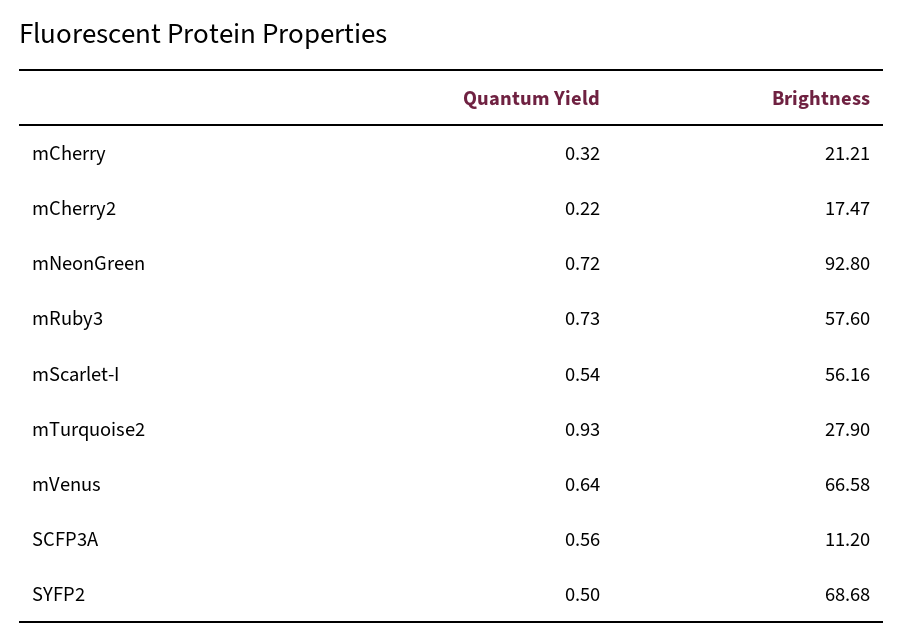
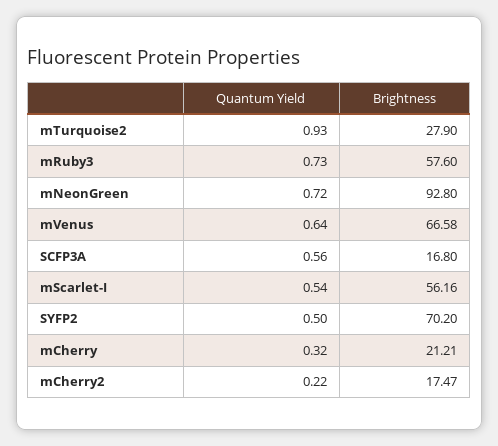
  {
    "Quantum Yield": {
      "mCherry": 0.32,
      "mCherry2": 0.22,
      "mNeonGreen": 0.72,
      "mRuby3": 0.73,
      "mScarlet-I": 0.54,
      "mTurquoise2": 0.93,
      "mVenus": 0.64,
      "SCFP3A": 0.56,
      "SYFP2": 0.5
    },
    "Brightness": {
      "mCherry": 21.21,
      "mCherry2": 17.47,
      "mNeonGreen": 92.8,
      "mRuby3": 57.6,
      "mScarlet-I": 56.16,
      "mTurquoise2": 27.9,
      "mVenus": 66.58,
-     "SCFP3A": 11.2,
+     "SCFP3A": 16.8,
-     "SYFP2": 68.68
+     "SYFP2": 70.2
    }
  }

